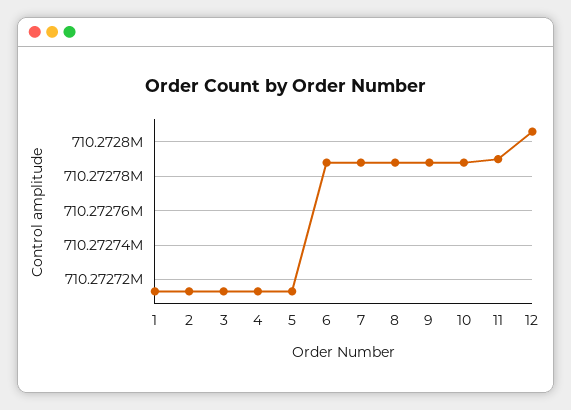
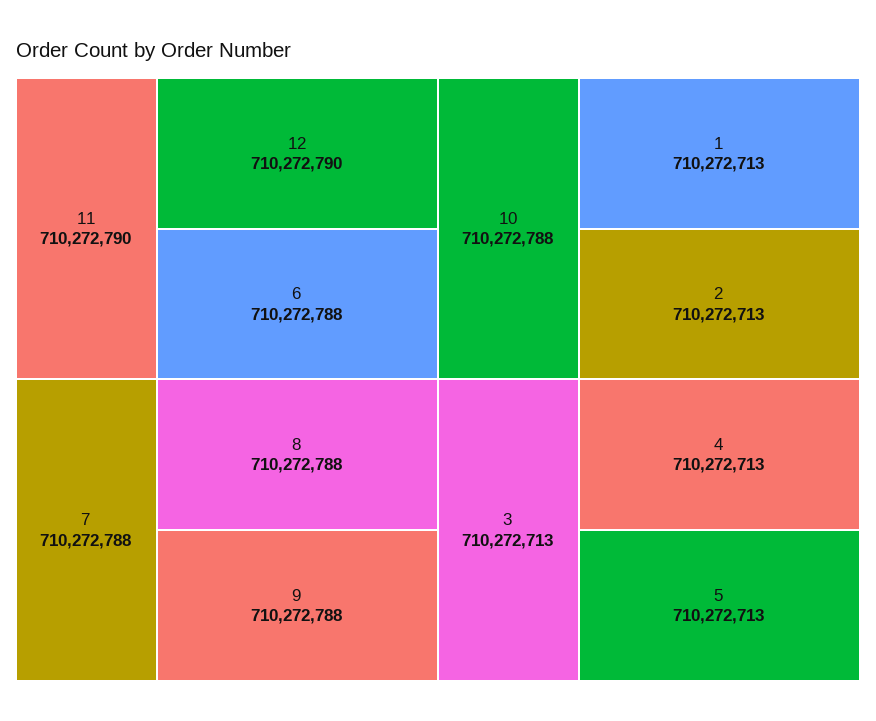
  {
    "1": 710272713,
    "2": 710272713,
    "3": 710272713,
    "4": 710272713,
    "5": 710272713,
    "6": 710272788,
    "7": 710272788,
    "8": 710272788,
    "9": 710272788,
    "10": 710272788,
    "11": 710272790,
-   "12": 710272805
+   "12": 710272790
  }

